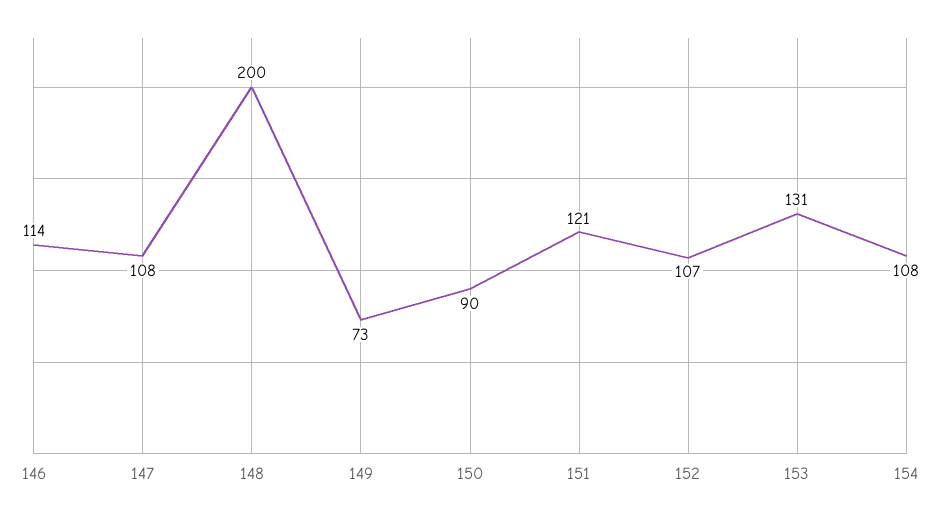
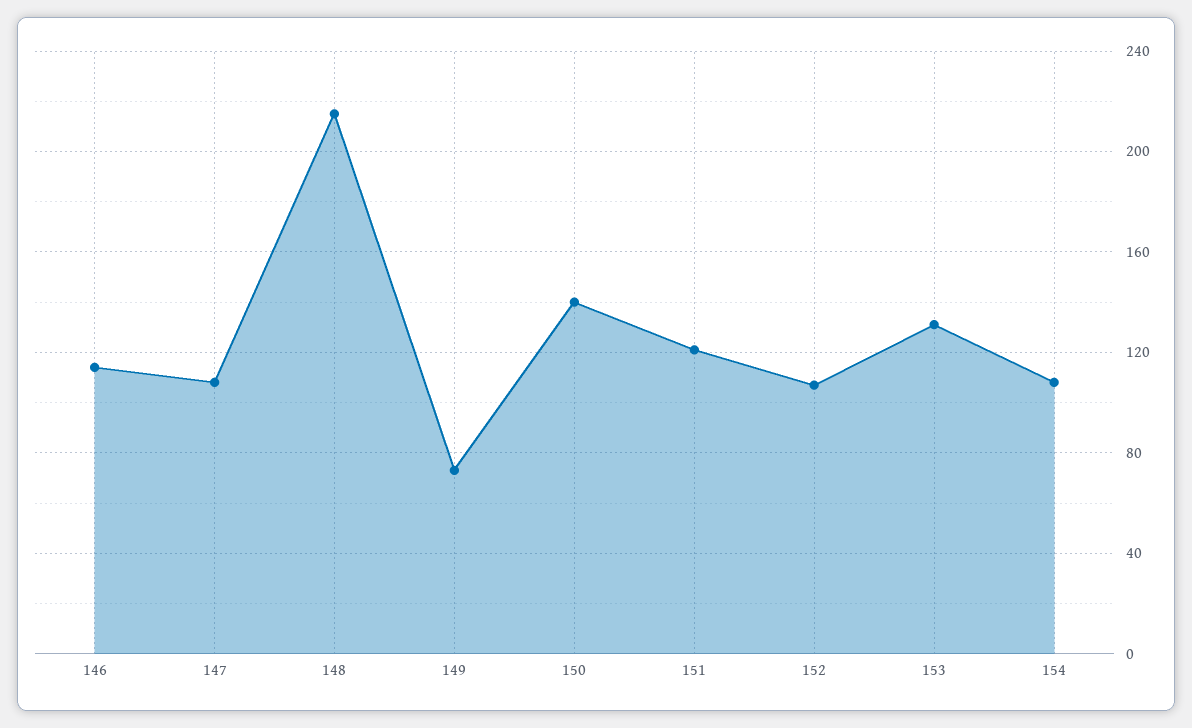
  {
    "146": 114,
    "147": 108,
-   "148": 200,
+   "148": 215,
    "149": 73,
-   "150": 90,
+   "150": 140,
    "151": 121,
    "152": 107,
    "153": 131,
    "154": 108
  }

